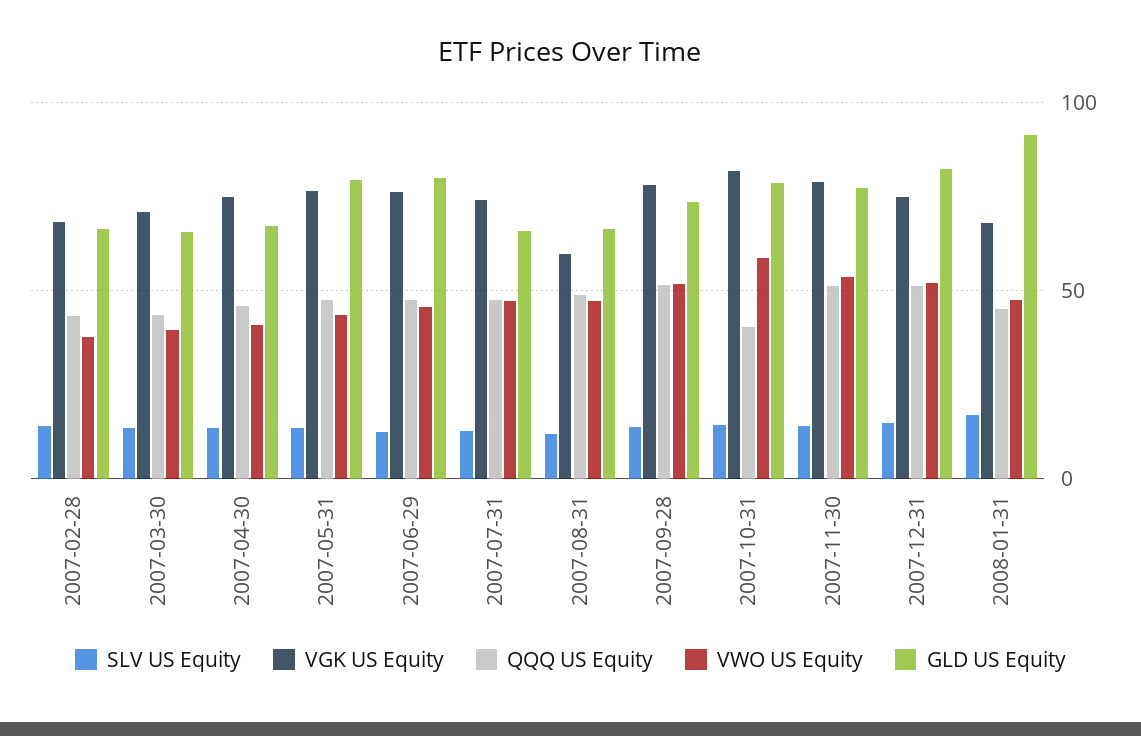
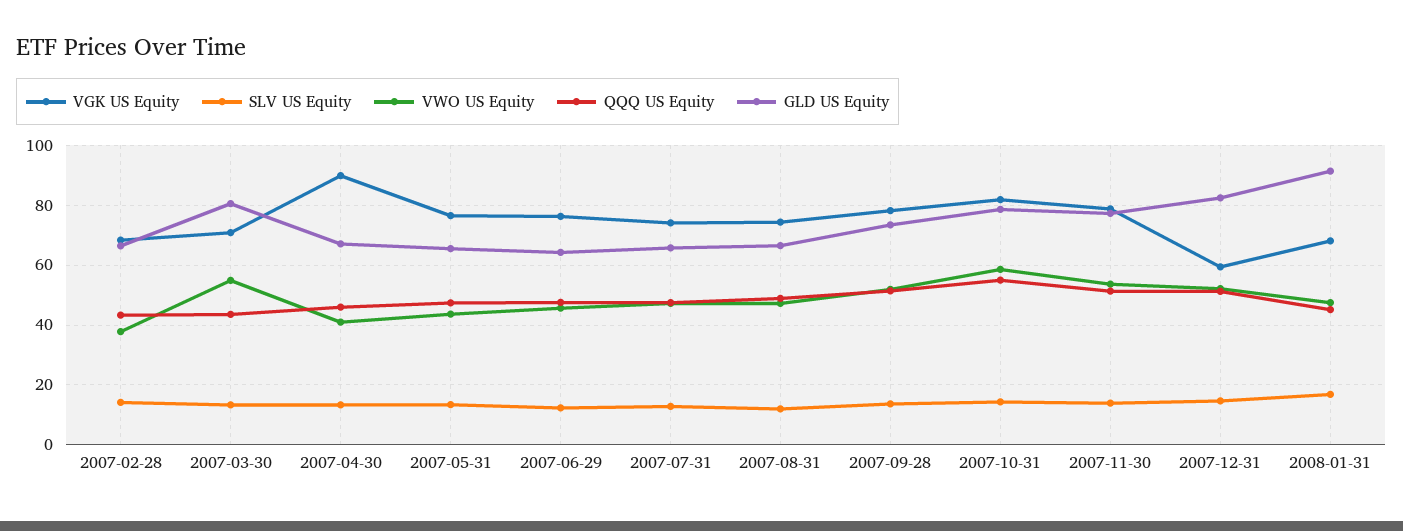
  {
    "SLV US Equity": {
      "2007-02-28": 15,
      "2007-03-30": 12.5,
      "2007-04-30": 12.5,
      "2007-05-31": 12.5,
      "2007-06-29": 12.5,
      "2007-07-31": 12.5,
      "2007-08-31": 12.5,
      "2007-09-28": 12.5,
      "2007-10-31": 15,
      "2007-11-30": 15,
      "2007-12-31": 15,
      "2008-01-31": 17.5
    },
    "VGK US Equity": {
      "2007-02-28": 67.5,
      "2007-03-30": 70,
-     "2007-04-30": 75,
+     "2007-04-30": 90,
      "2007-05-31": 77.5,
      "2007-06-29": 77.5,
      "2007-07-31": 75,
-     "2007-08-31": 60,
+     "2007-08-31": 75,
      "2007-09-28": 77.5,
      "2007-10-31": 82.5,
      "2007-11-30": 80,
-     "2007-12-31": 75,
+     "2007-12-31": 60,
      "2008-01-31": 67.5
    },
    "QQQ US Equity": {
      "2007-02-28": 42.5,
      "2007-03-30": 42.5,
      "2007-04-30": 45,
      "2007-05-31": 47.5,
      "2007-06-29": 47.5,
      "2007-07-31": 47.5,
      "2007-08-31": 50,
      "2007-09-28": 52.5,
-     "2007-10-31": 40,
+     "2007-10-31": 55,
      "2007-11-30": 52.5,
      "2007-12-31": 50,
      "2008-01-31": 45
    },
    "VWO US Equity": {
      "2007-02-28": 37.5,
-     "2007-03-30": 40,
+     "2007-03-30": 55,
      "2007-04-30": 40,
      "2007-05-31": 42.5,
      "2007-06-29": 45,
      "2007-07-31": 47.5,
      "2007-08-31": 47.5,
      "2007-09-28": 52.5,
      "2007-10-31": 57.5,
      "2007-11-30": 52.5,
      "2007-12-31": 52.5,
      "2008-01-31": 47.5
    },
    "GLD US Equity": {
      "2007-02-28": 67.5,
-     "2007-03-30": 65,
+     "2007-03-30": 80,
      "2007-04-30": 67.5,
-     "2007-05-31": 80,
+     "2007-05-31": 65,
-     "2007-06-29": 80,
+     "2007-06-29": 65,
      "2007-07-31": 65,
      "2007-08-31": 67.5,
      "2007-09-28": 72.5,
      "2007-10-31": 77.5,
      "2007-11-30": 77.5,
      "2007-12-31": 82.5,
      "2008-01-31": 92.5
    }
  }

